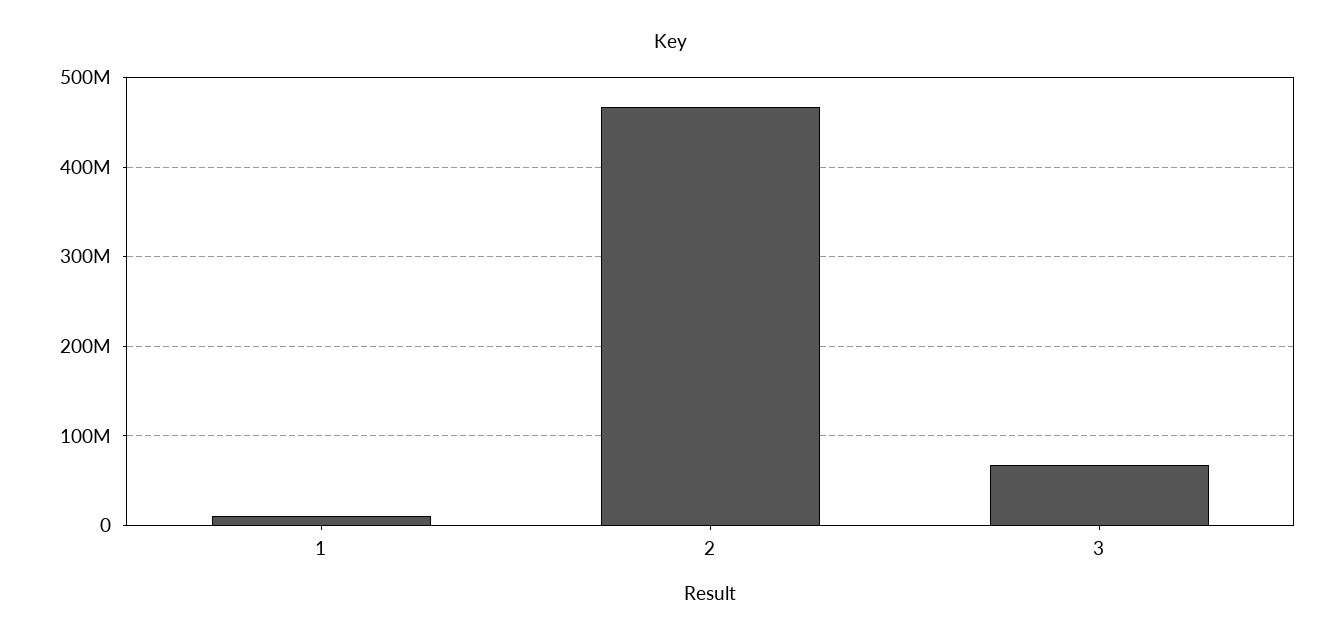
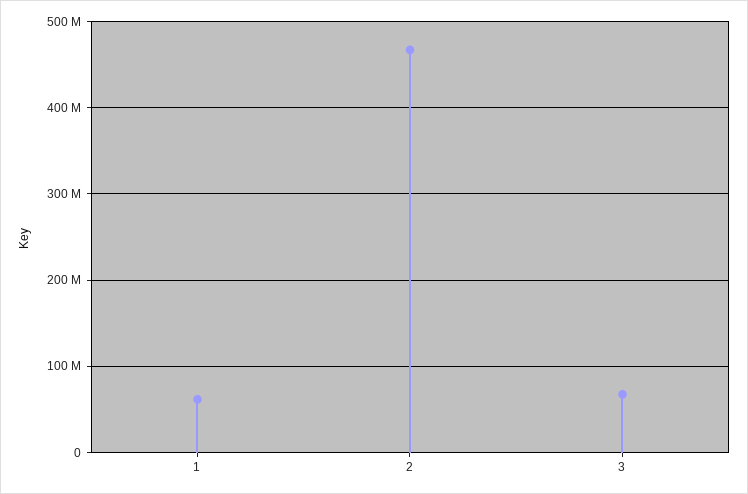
  {
-   "1": 10000000,
+   "1": 60000000,
    "2": 470000000,
    "3": 70000000
  }

